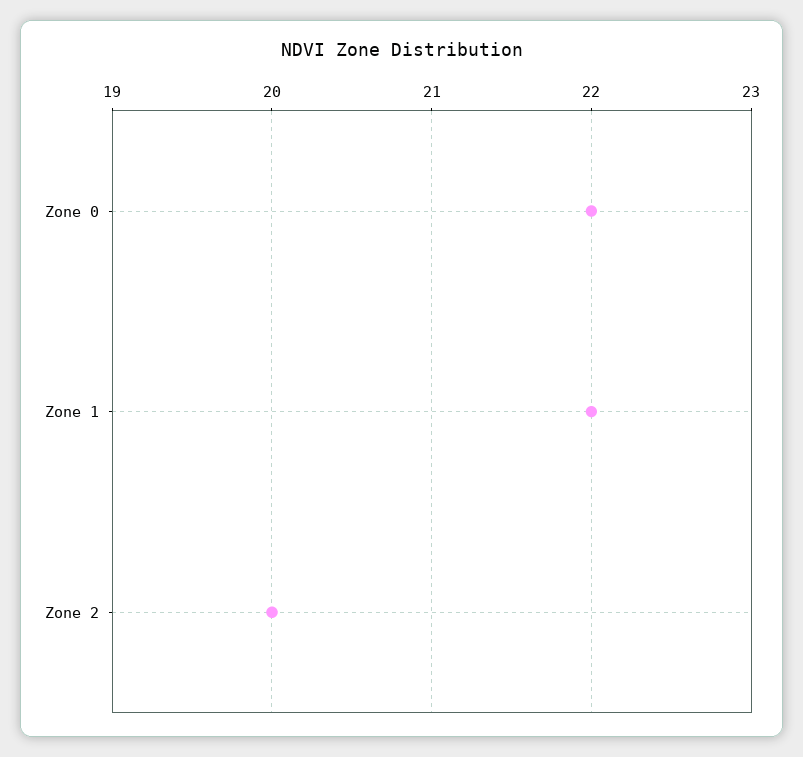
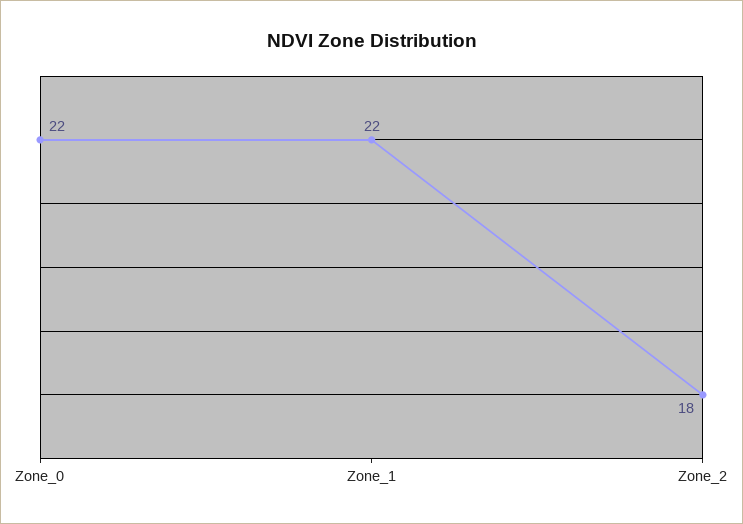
  {
    "Zone 0": 22,
    "Zone 1": 22,
-   "Zone 2": 20
+   "Zone 2": 18
  }

